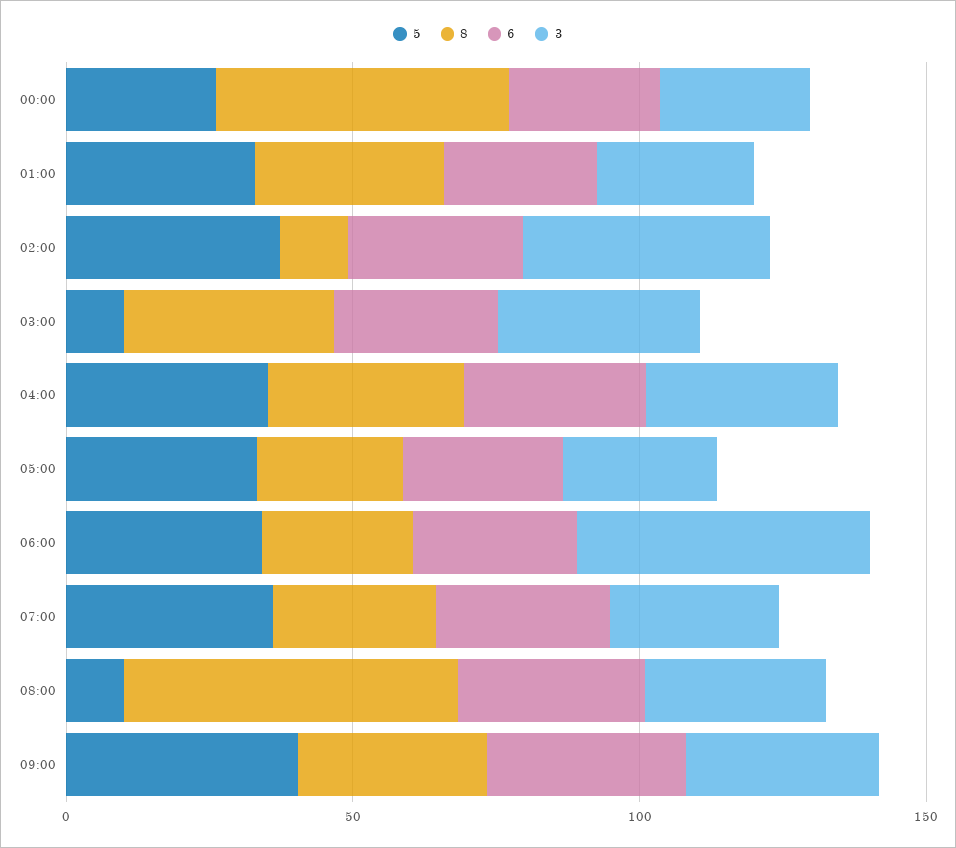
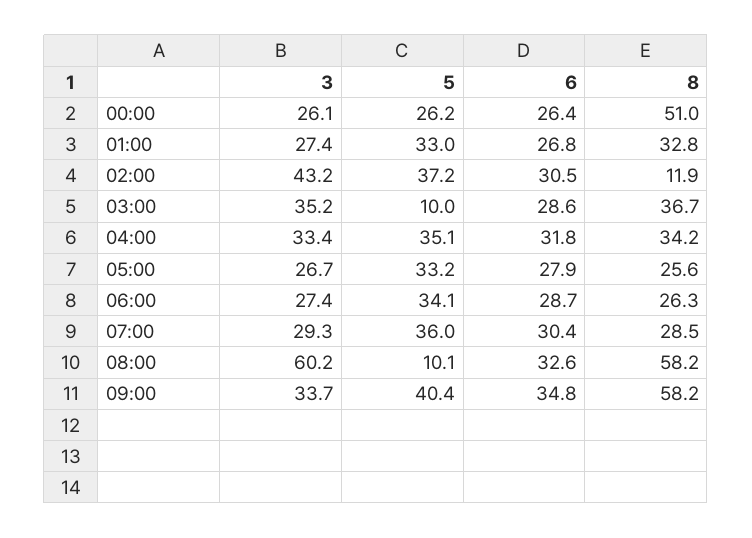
  {
    "5": {
      "00:00": 26.2,
      "01:00": 33,
      "02:00": 37.2,
      "03:00": 10,
      "04:00": 35.1,
      "05:00": 33.2,
      "06:00": 34.1,
      "07:00": 36,
      "08:00": 10.1,
      "09:00": 40.4
    },
    "8": {
      "00:00": 51,
      "01:00": 32.8,
      "02:00": 11.9,
      "03:00": 36.7,
      "04:00": 34.2,
      "05:00": 25.6,
      "06:00": 26.3,
      "07:00": 28.5,
      "08:00": 58.2,
-     "09:00": 30
+     "09:00": 58.2
    },
    "6": {
      "00:00": 26.4,
      "01:00": 26.8,
      "02:00": 30.5,
      "03:00": 28.6,
      "04:00": 31.8,
      "05:00": 27.9,
      "06:00": 28.7,
      "07:00": 30.4,
      "08:00": 32.6,
      "09:00": 34.8
    },
    "3": {
      "00:00": 26.1,
      "01:00": 27.4,
      "02:00": 43.2,
      "03:00": 35.2,
      "04:00": 33.4,
      "05:00": 26.7,
-     "06:00": 50,
+     "06:00": 27.4,
      "07:00": 29.3,
-     "08:00": 30,
+     "08:00": 60.2,
      "09:00": 33.7
    }
  }

